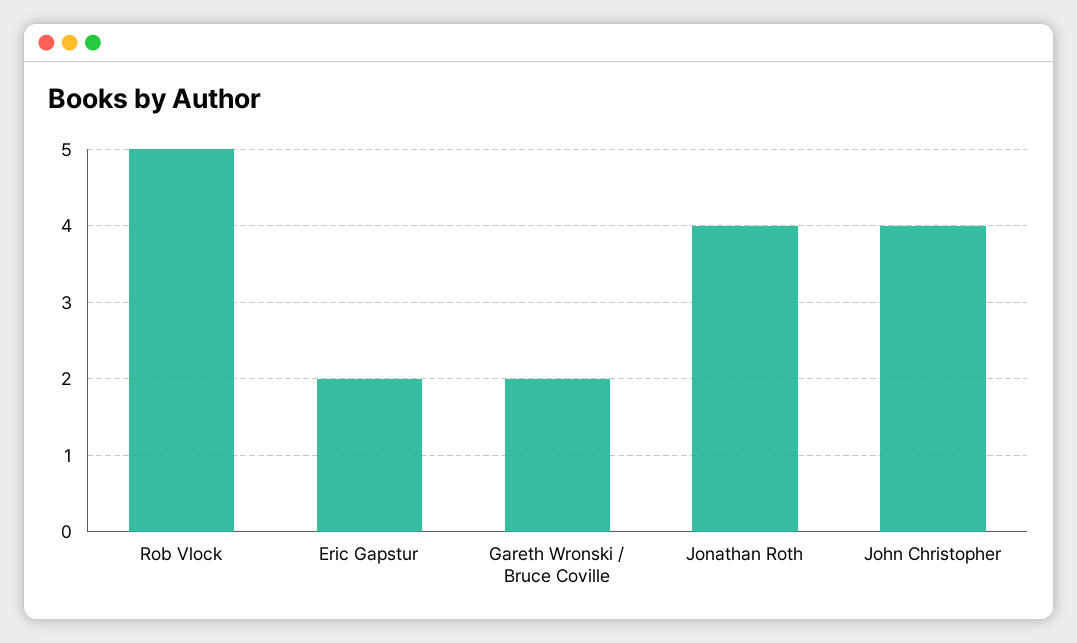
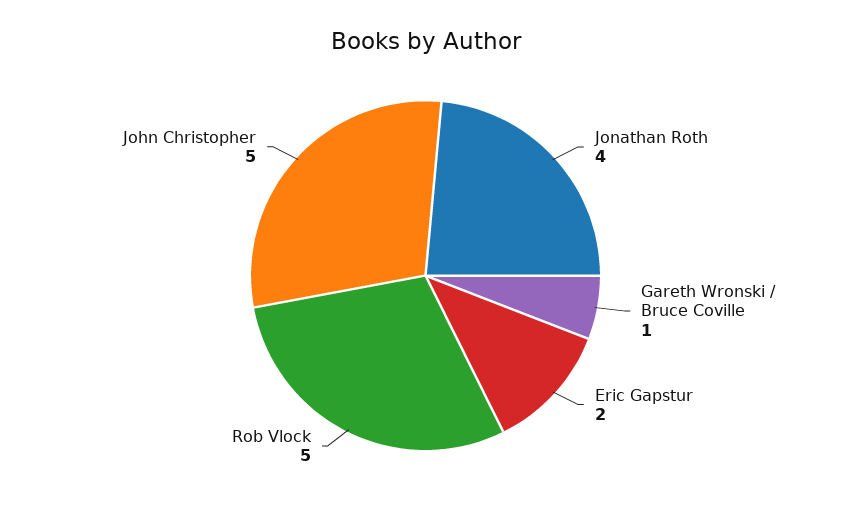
  {
    "Rob Vlock": 5,
    "Eric Gapstur": 2,
-   "Gareth Wronski / Bruce Coville": 2,
+   "Gareth Wronski / Bruce Coville": 1,
    "Jonathan Roth": 4,
-   "John Christopher": 4
+   "John Christopher": 5
  }

